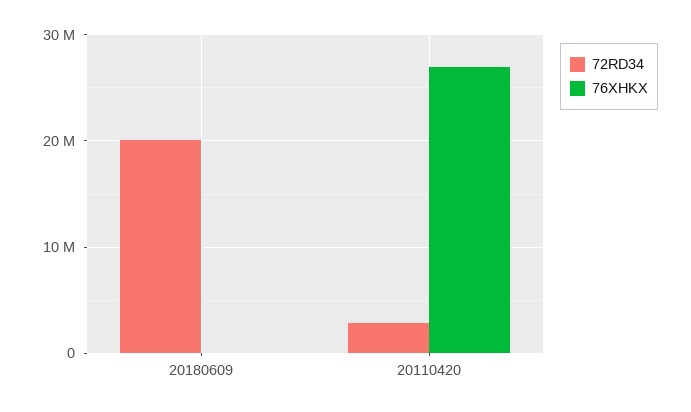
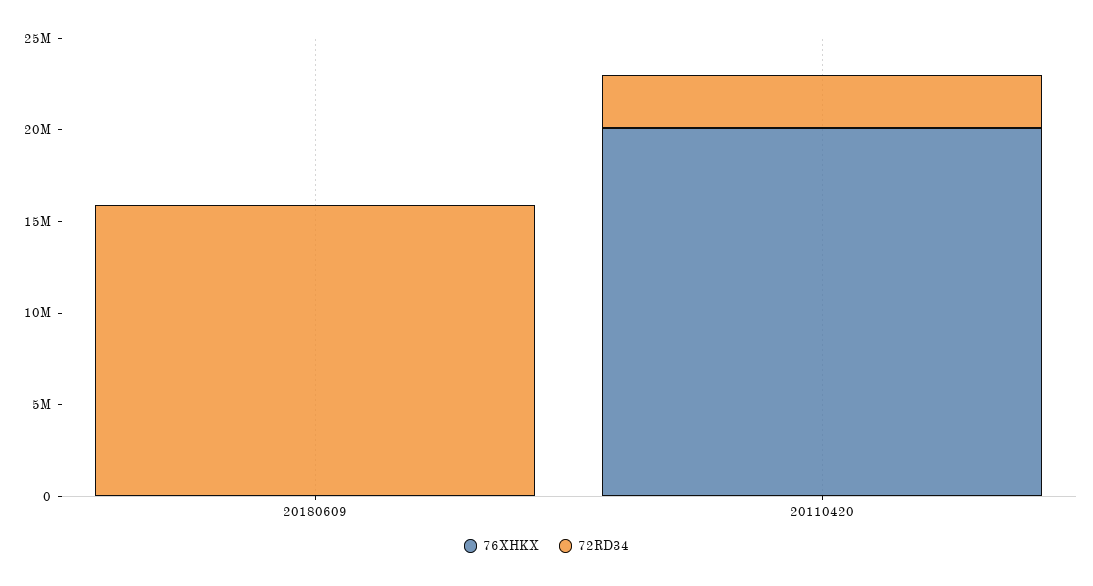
  {
    "72RD34": {
-     "20180609": 20000000,
+     "20180609": 16000000,
      "20110420": 3000000
    },
    "76XHKX": {
      "20180609": 0,
-     "20110420": 27000000
+     "20110420": 20000000
    }
  }

